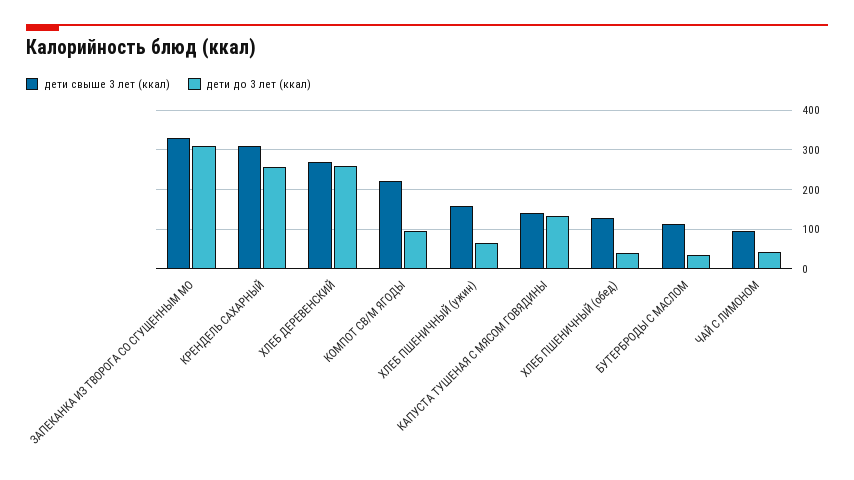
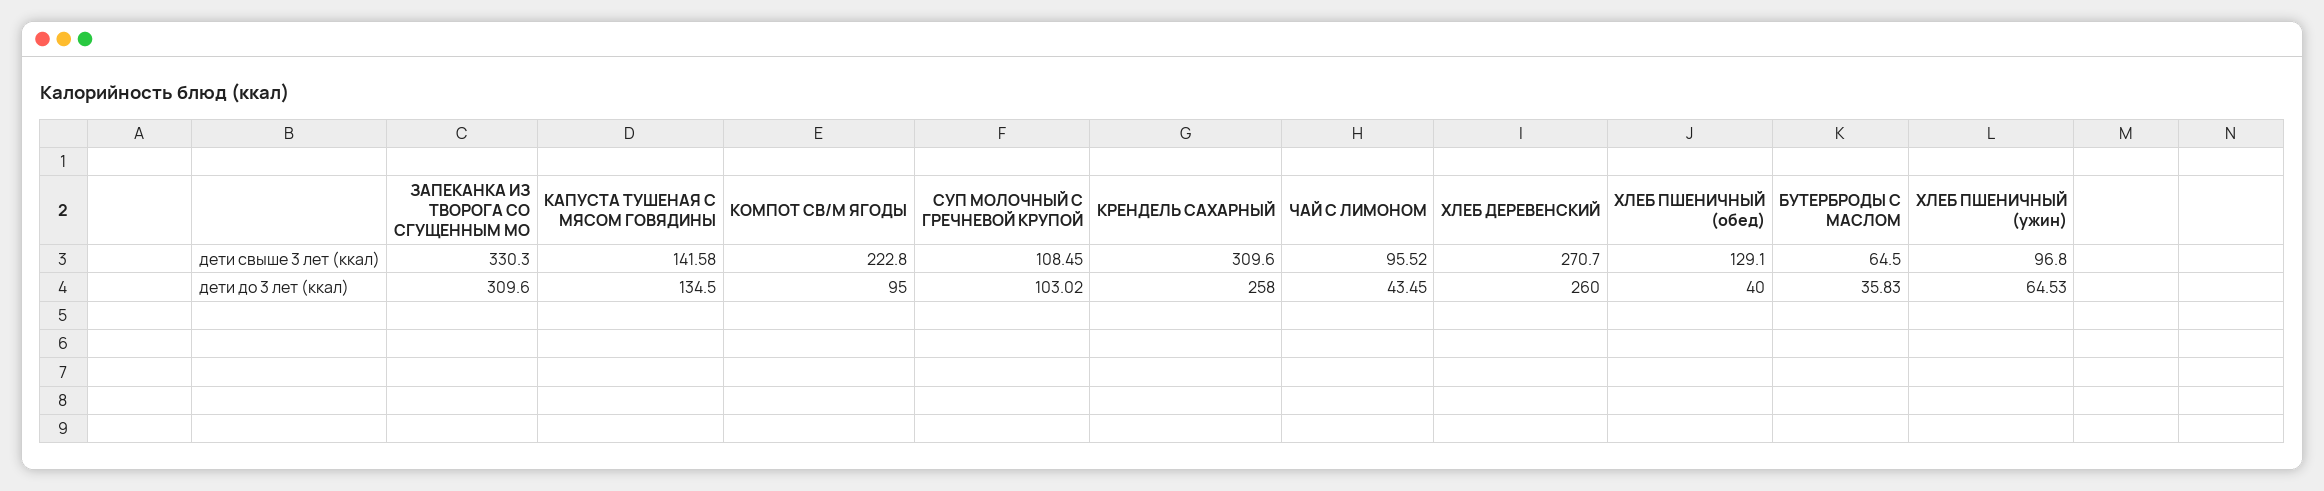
  {
    "дети свыше 3 лет (ккал)": {
      "ЗАПЕКАНКА ИЗ ТВОРОГА СО СГУЩЕННЫМ МО": 330.3,
      "КРЕНДЕЛЬ САХАРНЫЙ": 309.6,
      "ХЛЕБ ДЕРЕВЕНСКИЙ": 270.7,
      "КОМПОТ СВ/М ЯГОДЫ": 222.8,
-     "ХЛЕБ ПШЕНИЧНЫЙ (ужин)": 160,
+     "ХЛЕБ ПШЕНИЧНЫЙ (ужин)": 96.8,
      "КАПУСТА ТУШЕНАЯ С МЯСОМ ГОВЯДИНЫ": 141.58,
      "ХЛЕБ ПШЕНИЧНЫЙ (обед)": 129.1,
-     "БУТЕРБРОДЫ С МАСЛОМ": 120,
+     "БУТЕРБРОДЫ С МАСЛОМ": 64.5,
-     "ЧАЙ С ЛИМОНОМ": 95.52
+     "ЧАЙ С ЛИМОНОМ": 95.52,
+     "СУП МОЛОЧНЫЙ С ГРЕЧНЕВОЙ КРУПОЙ": 108.45
    },
    "дети до 3 лет (ккал)": {
      "ЗАПЕКАНКА ИЗ ТВОРОГА СО СГУЩЕННЫМ МО": 309.6,
      "КРЕНДЕЛЬ САХАРНЫЙ": 258,
      "ХЛЕБ ДЕРЕВЕНСКИЙ": 260,
      "КОМПОТ СВ/М ЯГОДЫ": 95,
      "ХЛЕБ ПШЕНИЧНЫЙ (ужин)": 64.53,
      "КАПУСТА ТУШЕНАЯ С МЯСОМ ГОВЯДИНЫ": 134.5,
      "ХЛЕБ ПШЕНИЧНЫЙ (обед)": 40,
      "БУТЕРБРОДЫ С МАСЛОМ": 35.83,
-     "ЧАЙ С ЛИМОНОМ": 43.45
+     "ЧАЙ С ЛИМОНОМ": 43.45,
+     "СУП МОЛОЧНЫЙ С ГРЕЧНЕВОЙ КРУПОЙ": 103.02
    }
  }

